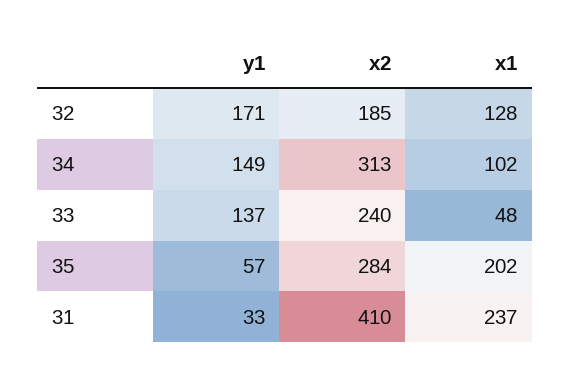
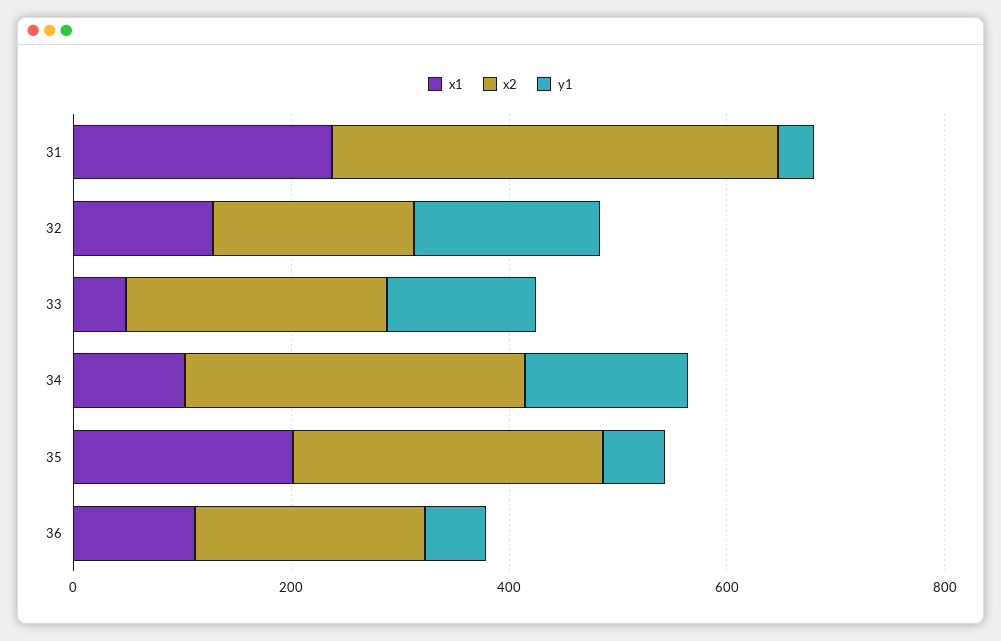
  {
    "y1": {
      "32": 171,
      "34": 149,
      "33": 137,
      "35": 57,
-     "31": 33
+     "31": 33,
+     "36": 50
    },
    "x2": {
      "32": 185,
      "34": 313,
      "33": 240,
      "35": 284,
-     "31": 410
+     "31": 410,
+     "36": 200
    },
    "x1": {
      "32": 128,
      "34": 102,
      "33": 48,
      "35": 202,
-     "31": 237
+     "31": 237,
+     "36": 100
    }
  }

